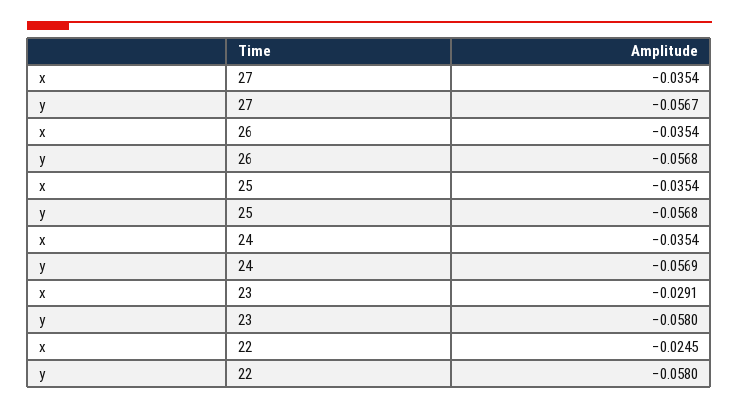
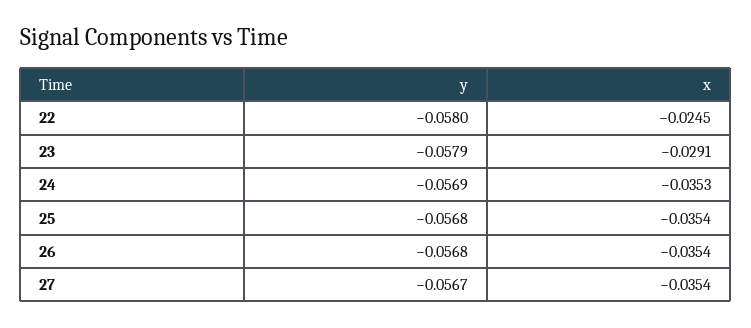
  {
    "x": {
      "27": -0.0354,
      "26": -0.0354,
      "25": -0.0354,
-     "24": -0.0354,
+     "24": -0.0353,
      "23": -0.0291,
      "22": -0.0245
    },
    "y": {
      "27": -0.0567,
      "26": -0.0568,
      "25": -0.0568,
      "24": -0.0569,
-     "23": -0.058,
+     "23": -0.0579,
      "22": -0.058
    }
  }

